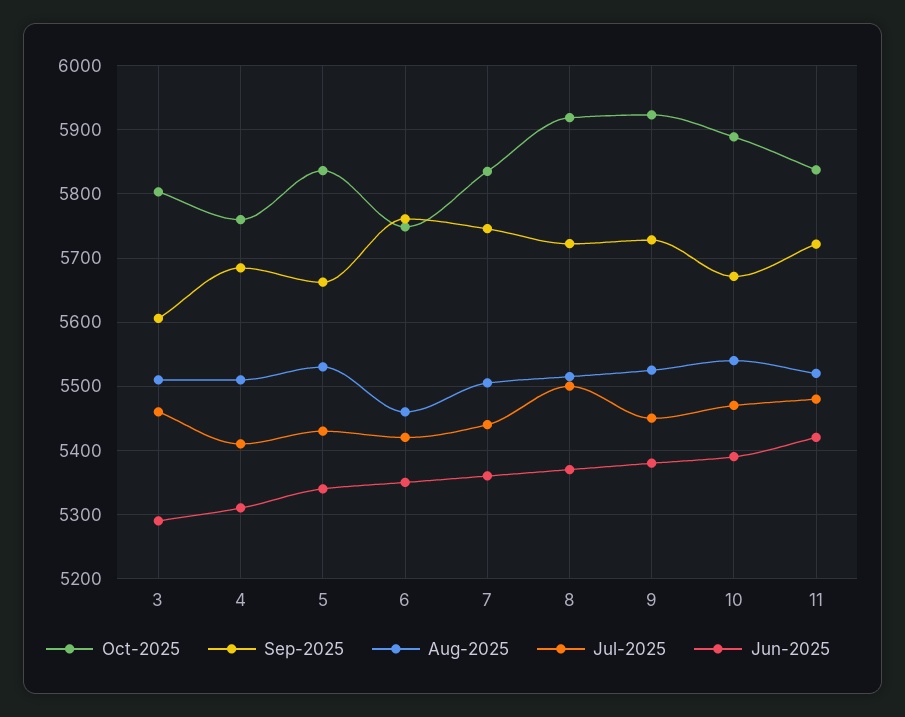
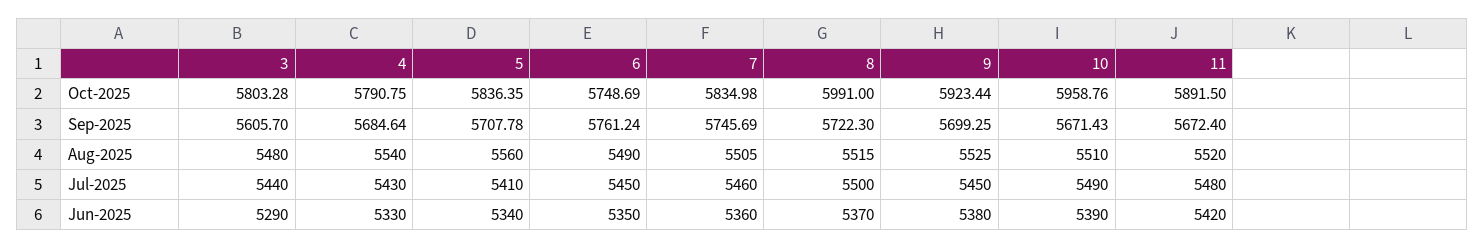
  {
    "Oct-2025": {
      "3": 5803.28,
-     "4": 5760,
+     "4": 5790.75,
      "5": 5836.35,
      "6": 5748.69,
      "7": 5834.98,
-     "8": 5920,
+     "8": 5991,
      "9": 5923.44,
-     "10": 5890,
+     "10": 5958.76,
-     "11": 5840
+     "11": 5891.5
    },
    "Sep-2025": {
      "3": 5605.7,
      "4": 5684.64,
-     "5": 5660,
+     "5": 5707.78,
      "6": 5761.24,
      "7": 5745.69,
      "8": 5722.3,
-     "9": 5730,
+     "9": 5699.25,
      "10": 5671.43,
-     "11": 5720
+     "11": 5672.4
    },
    "Aug-2025": {
-     "3": 5510,
+     "3": 5480,
-     "4": 5510,
+     "4": 5540,
-     "5": 5530,
+     "5": 5560,
-     "6": 5460,
+     "6": 5490,
      "7": 5505,
      "8": 5515,
      "9": 5525,
-     "10": 5540,
+     "10": 5510,
      "11": 5520
    },
    "Jul-2025": {
-     "3": 5460,
+     "3": 5440,
-     "4": 5410,
+     "4": 5430,
-     "5": 5430,
+     "5": 5410,
-     "6": 5420,
+     "6": 5450,
-     "7": 5440,
+     "7": 5460,
      "8": 5500,
      "9": 5450,
-     "10": 5470,
+     "10": 5490,
      "11": 5480
    },
    "Jun-2025": {
      "3": 5290,
-     "4": 5310,
+     "4": 5330,
      "5": 5340,
      "6": 5350,
      "7": 5360,
      "8": 5370,
      "9": 5380,
      "10": 5390,
      "11": 5420
    }
  }

